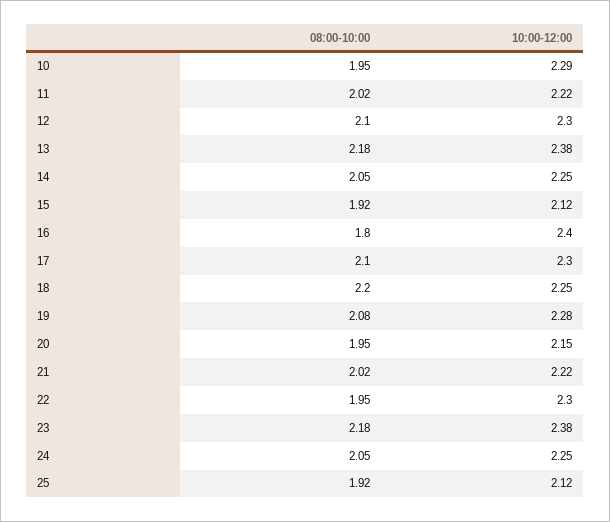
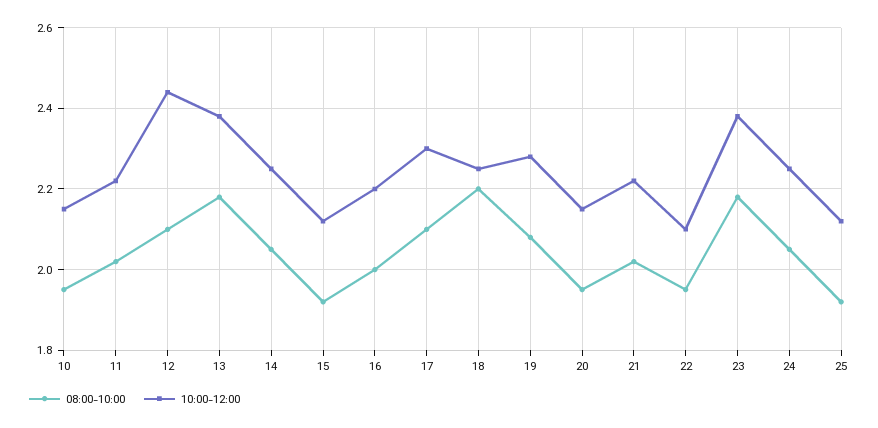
  {
    "08:00-10:00": {
      "10": 1.95,
      "11": 2.02,
      "12": 2.1,
      "13": 2.18,
      "14": 2.05,
      "15": 1.92,
-     "16": 1.8,
+     "16": 2,
      "17": 2.1,
      "18": 2.2,
      "19": 2.08,
      "20": 1.95,
      "21": 2.02,
      "22": 1.95,
      "23": 2.18,
      "24": 2.05,
      "25": 1.92
    },
    "10:00-12:00": {
-     "10": 2.29,
+     "10": 2.15,
      "11": 2.22,
-     "12": 2.3,
+     "12": 2.45,
      "13": 2.38,
      "14": 2.25,
      "15": 2.12,
-     "16": 2.4,
+     "16": 2.2,
      "17": 2.3,
      "18": 2.25,
      "19": 2.28,
      "20": 2.15,
      "21": 2.22,
-     "22": 2.3,
+     "22": 2.1,
      "23": 2.38,
      "24": 2.25,
      "25": 2.12
    }
  }

